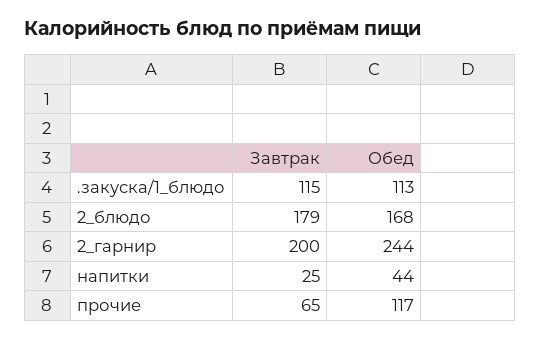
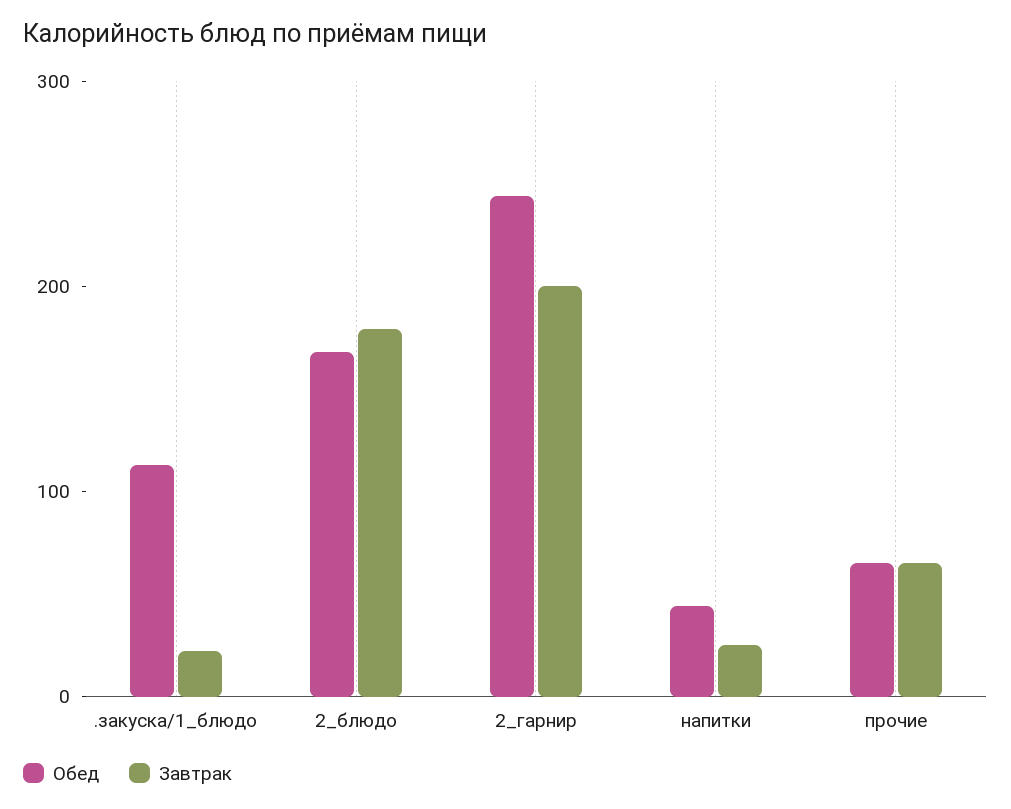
  {
    "Завтрак": {
-     ".закуска/1_блюдо": 115,
+     ".закуска/1_блюдо": 20,
      "2_блюдо": 179,
      "2_гарнир": 200,
      "напитки": 25,
      "прочие": 65
    },
    "Обед": {
      ".закуска/1_блюдо": 113,
      "2_блюдо": 168,
      "2_гарнир": 244,
      "напитки": 44,
-     "прочие": 117
+     "прочие": 60
    }
  }

